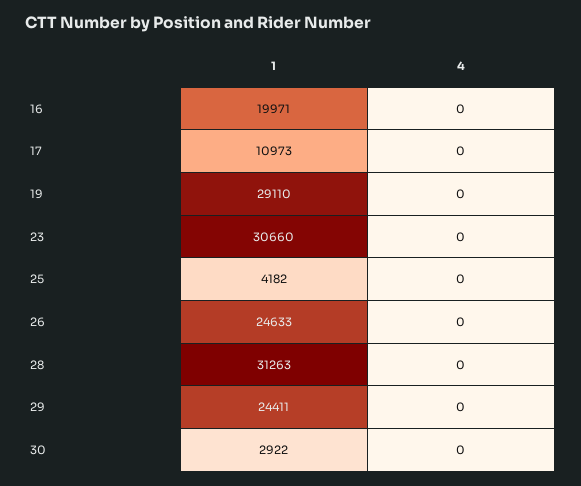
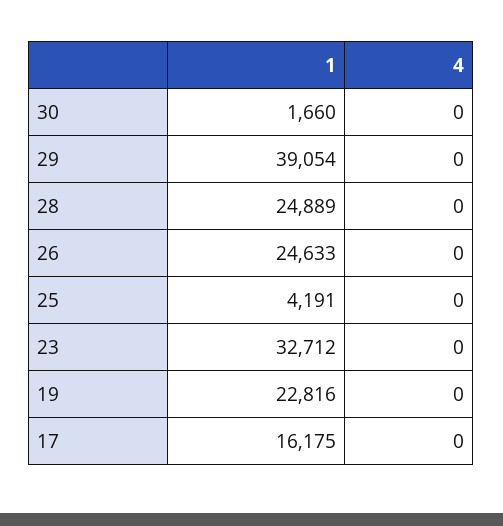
  {
    "1": {
-     "16": 19971,
-     "17": 10973,
+     "17": 16175,
-     "19": 29110,
+     "19": 22816,
-     "23": 30660,
+     "23": 32712,
-     "25": 4182,
+     "25": 4191,
      "26": 24633,
-     "28": 31263,
+     "28": 24889,
-     "29": 24411,
+     "29": 39054,
-     "30": 2922
+     "30": 1660
    },
    "4": {
-     "16": 0,
      "17": 0,
      "19": 0,
      "23": 0,
      "25": 0,
      "26": 0,
      "28": 0,
      "29": 0,
      "30": 0
    }
  }

